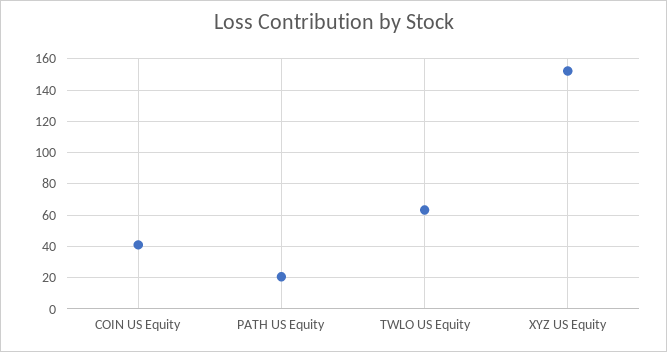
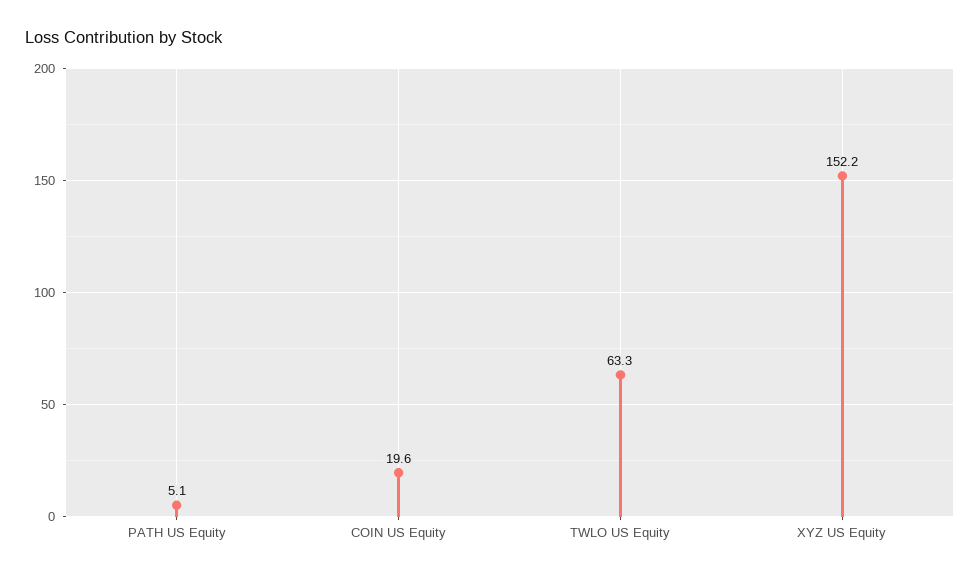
  {
-   "COIN US Equity": 40,
+   "COIN US Equity": 19.6,
-   "PATH US Equity": 20,
+   "PATH US Equity": 5.1,
    "TWLO US Equity": 63.3,
    "XYZ US Equity": 152.2
  }

